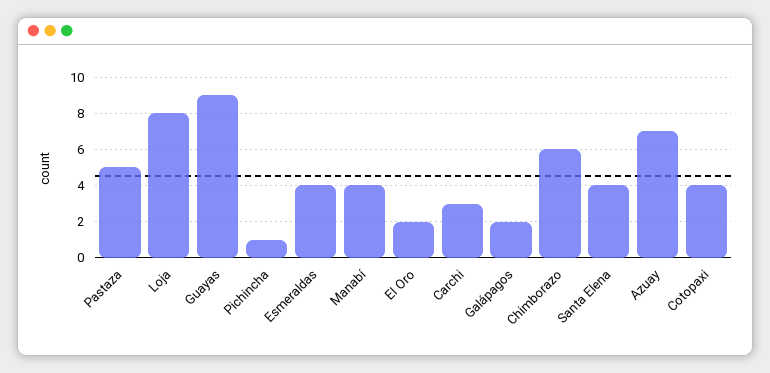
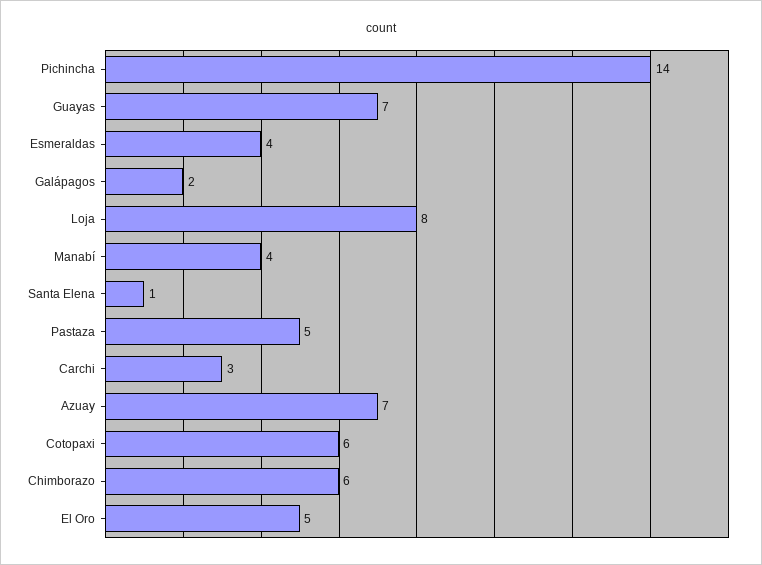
  {
    "Pastaza": 5,
    "Loja": 8,
-   "Guayas": 9,
+   "Guayas": 7,
-   "Pichincha": 1,
+   "Pichincha": 14,
    "Esmeraldas": 4,
    "Manabí": 4,
-   "El Oro": 2,
+   "El Oro": 5,
    "Carchi": 3,
    "Galápagos": 2,
    "Chimborazo": 6,
-   "Santa Elena": 4,
+   "Santa Elena": 1,
    "Azuay": 7,
-   "Cotopaxi": 4
+   "Cotopaxi": 6
  }

